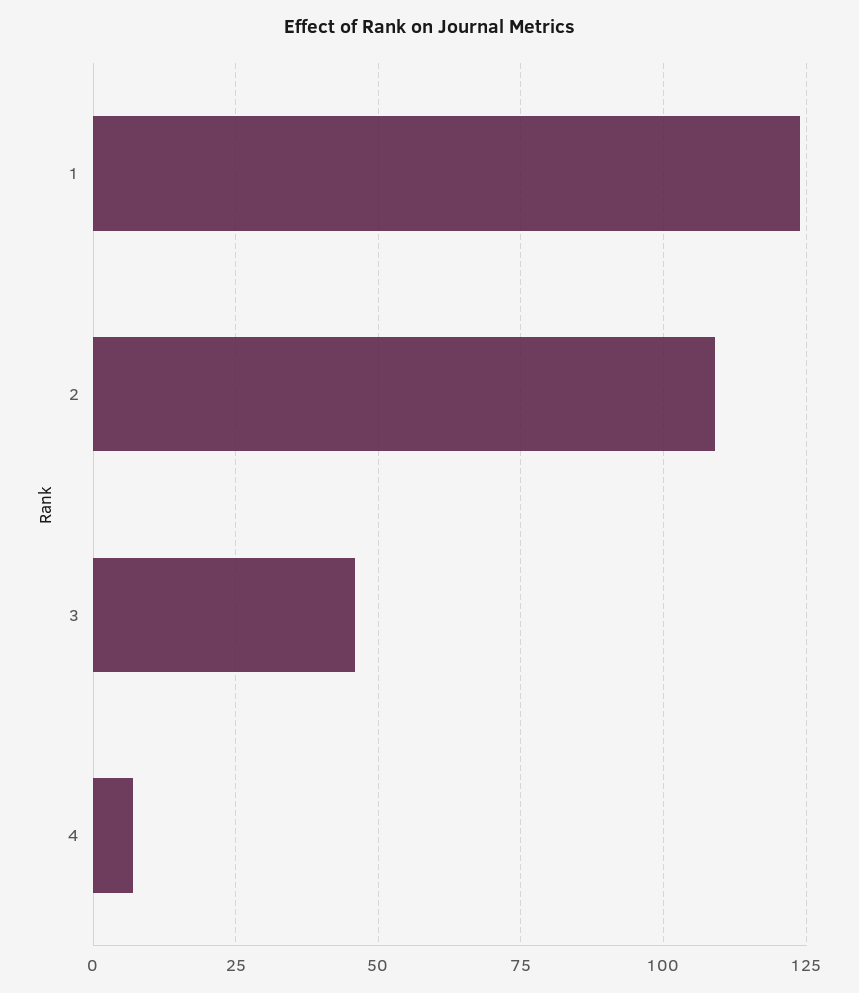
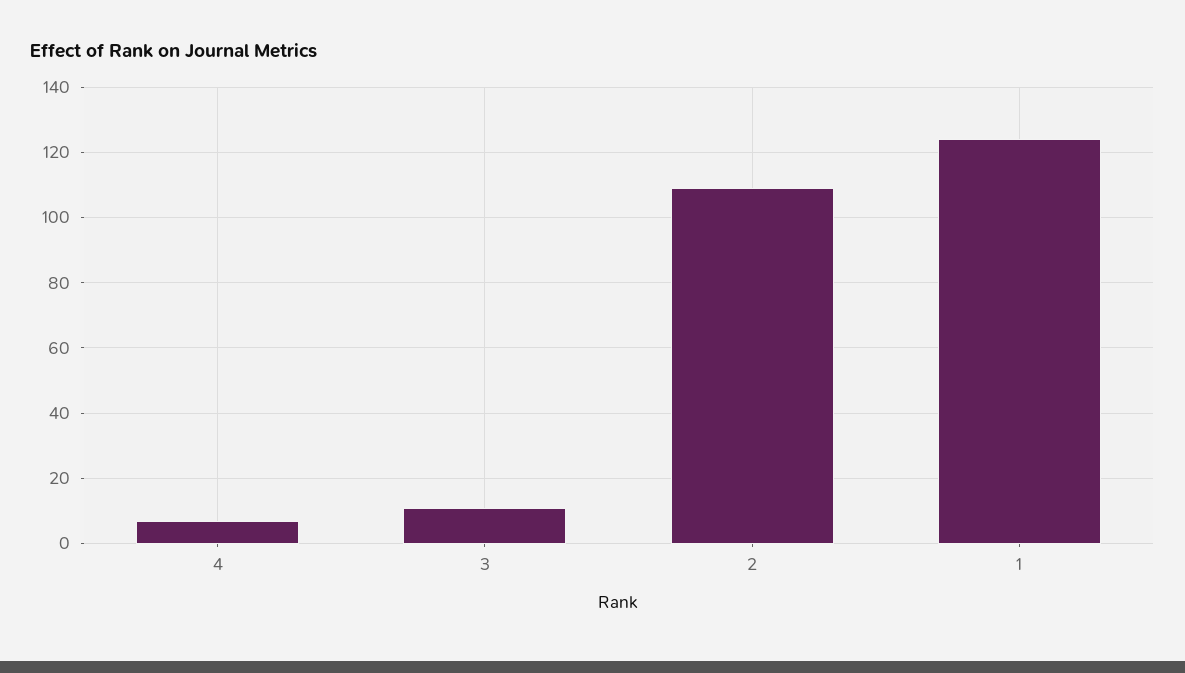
  {
    "1": 125,
    "2": 110,
-   "3": 45,
+   "3": 10,
    "4": 5
  }

